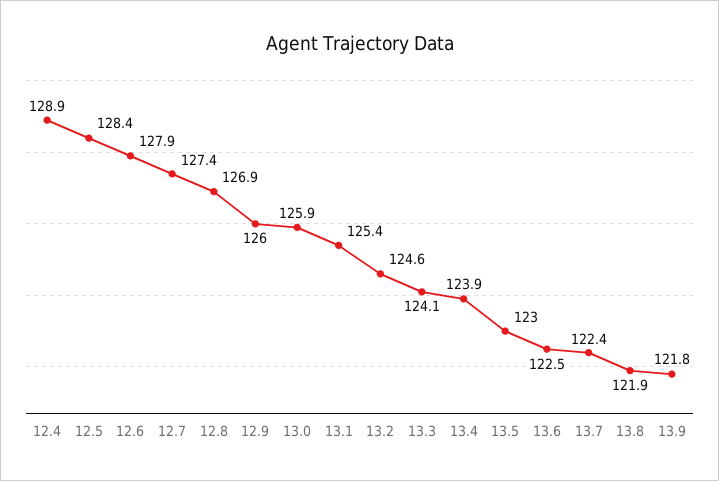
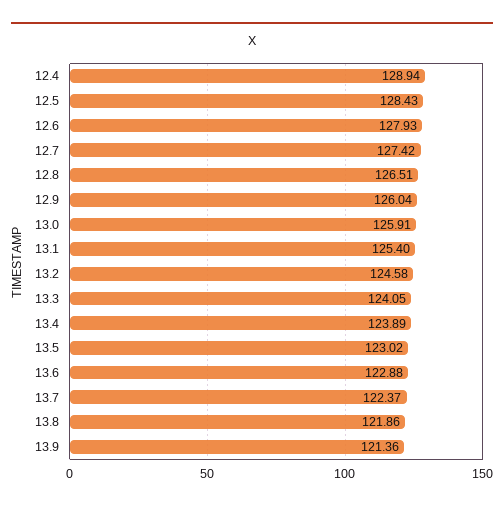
  {
    "12.4": 128.94,
    "12.5": 128.43,
    "12.6": 127.93,
    "12.7": 127.42,
-   "12.8": 126.9,
+   "12.8": 126.51,
    "12.9": 126.04,
    "13.0": 125.91,
    "13.1": 125.4,
    "13.2": 124.58,
    "13.3": 124.05,
    "13.4": 123.89,
    "13.5": 123.02,
-   "13.6": 122.5,
+   "13.6": 122.88,
    "13.7": 122.37,
    "13.8": 121.86,
-   "13.9": 121.8
+   "13.9": 121.36
  }

